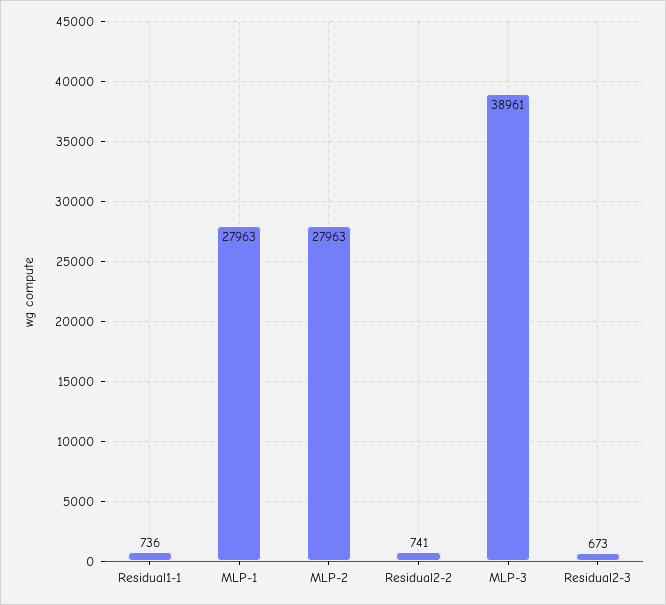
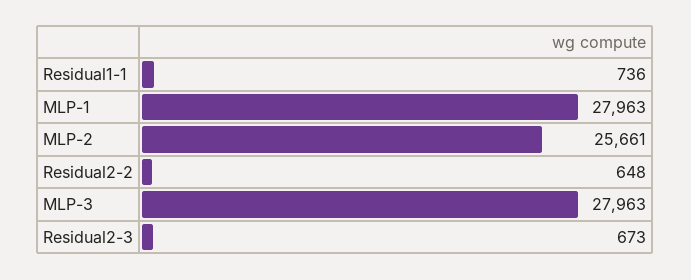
  {
    "Residual1-1": 736,
    "MLP-1": 27963,
-   "MLP-2": 27963,
+   "MLP-2": 25661,
-   "Residual2-2": 741,
+   "Residual2-2": 648,
-   "MLP-3": 38961,
+   "MLP-3": 27963,
    "Residual2-3": 673
  }

